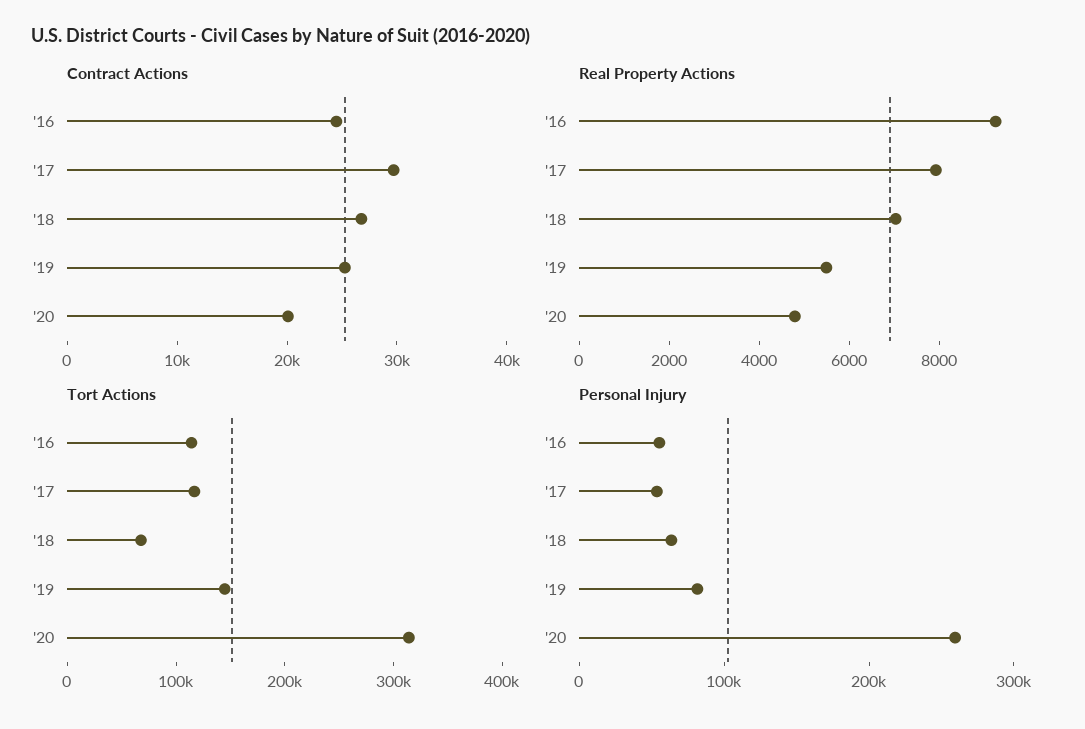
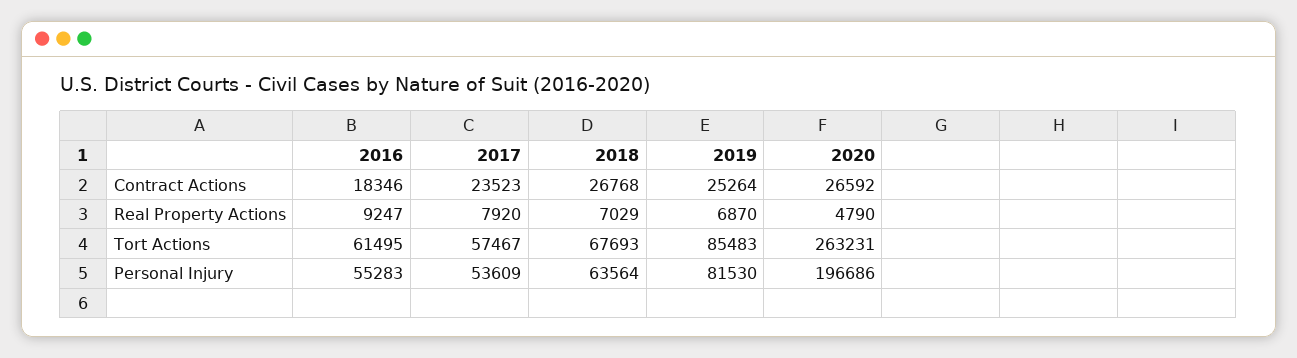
  {
    "Contract Actions": {
-     "'16": 24000,
+     "'16": 18346,
-     "'17": 30000,
+     "'17": 23523,
      "'18": 26768,
      "'19": 25264,
-     "'20": 20000
+     "'20": 26592
    },
    "Real Property Actions": {
      "'16": 9247,
      "'17": 7920,
      "'18": 7029,
-     "'19": 5500,
+     "'19": 6870,
      "'20": 4790
    },
    "Tort Actions": {
-     "'16": 120000,
+     "'16": 61495,
-     "'17": 120000,
+     "'17": 57467,
      "'18": 67693,
-     "'19": 140000,
+     "'19": 85483,
-     "'20": 320000
+     "'20": 263231
    },
    "Personal Injury": {
      "'16": 55283,
      "'17": 53609,
      "'18": 63564,
      "'19": 81530,
-     "'20": 260000
+     "'20": 196686
    }
  }

